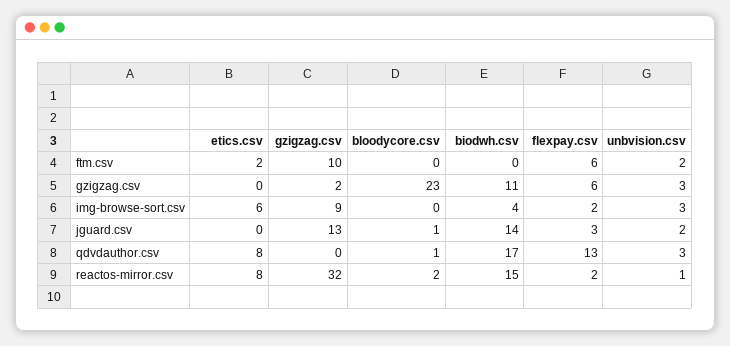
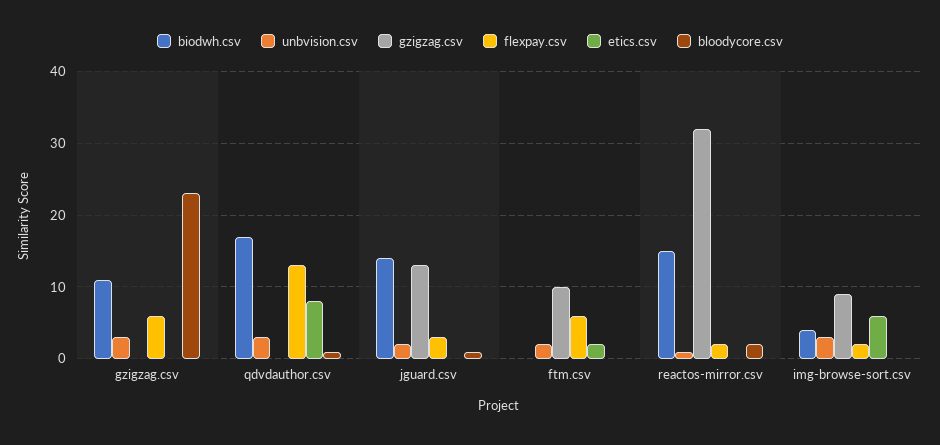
  {
    "etics.csv": {
      "ftm.csv": 2,
      "gzigzag.csv": 0,
      "img-browse-sort.csv": 6,
      "jguard.csv": 0,
      "qdvdauthor.csv": 8,
-     "reactos-mirror.csv": 8
+     "reactos-mirror.csv": 0
    },
    "gzigzag.csv": {
      "ftm.csv": 10,
-     "gzigzag.csv": 2,
+     "gzigzag.csv": 0,
      "img-browse-sort.csv": 9,
      "jguard.csv": 13,
      "qdvdauthor.csv": 0,
      "reactos-mirror.csv": 32
    },
    "bloodycore.csv": {
      "ftm.csv": 0,
      "gzigzag.csv": 23,
      "img-browse-sort.csv": 0,
      "jguard.csv": 1,
      "qdvdauthor.csv": 1,
      "reactos-mirror.csv": 2
    },
    "biodwh.csv": {
      "ftm.csv": 0,
      "gzigzag.csv": 11,
      "img-browse-sort.csv": 4,
      "jguard.csv": 14,
      "qdvdauthor.csv": 17,
      "reactos-mirror.csv": 15
    },
    "flexpay.csv": {
      "ftm.csv": 6,
      "gzigzag.csv": 6,
      "img-browse-sort.csv": 2,
      "jguard.csv": 3,
      "qdvdauthor.csv": 13,
      "reactos-mirror.csv": 2
    },
    "unbvision.csv": {
      "ftm.csv": 2,
      "gzigzag.csv": 3,
      "img-browse-sort.csv": 3,
      "jguard.csv": 2,
      "qdvdauthor.csv": 3,
      "reactos-mirror.csv": 1
    }
  }

